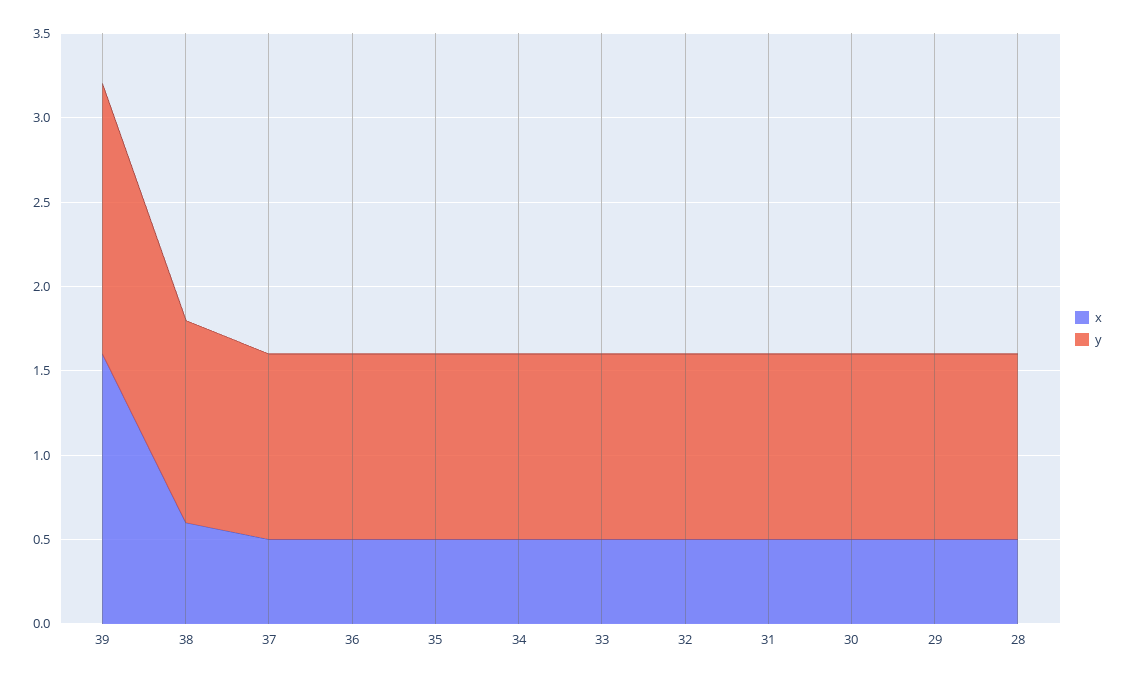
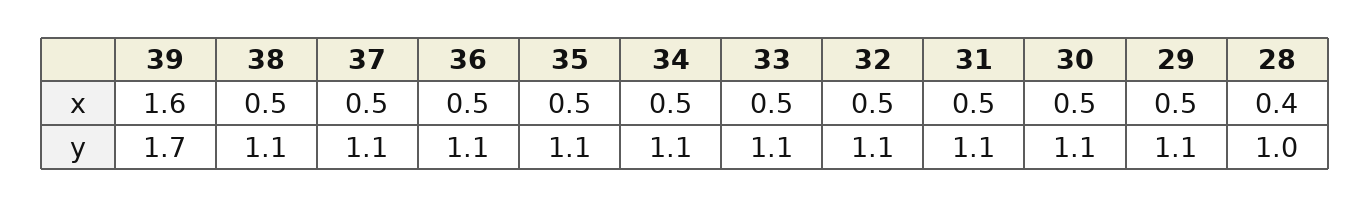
  {
    "x": {
      "39": 1.6,
-     "38": 0.6,
+     "38": 0.5,
      "37": 0.5,
      "36": 0.5,
      "35": 0.5,
      "34": 0.5,
      "33": 0.5,
      "32": 0.5,
      "31": 0.5,
      "30": 0.5,
      "29": 0.5,
-     "28": 0.5
+     "28": 0.4
    },
    "y": {
-     "39": 1.6,
+     "39": 1.7,
-     "38": 1.2,
+     "38": 1.1,
      "37": 1.1,
      "36": 1.1,
      "35": 1.1,
      "34": 1.1,
      "33": 1.1,
      "32": 1.1,
      "31": 1.1,
      "30": 1.1,
      "29": 1.1,
-     "28": 1.1
+     "28": 1
    }
  }

